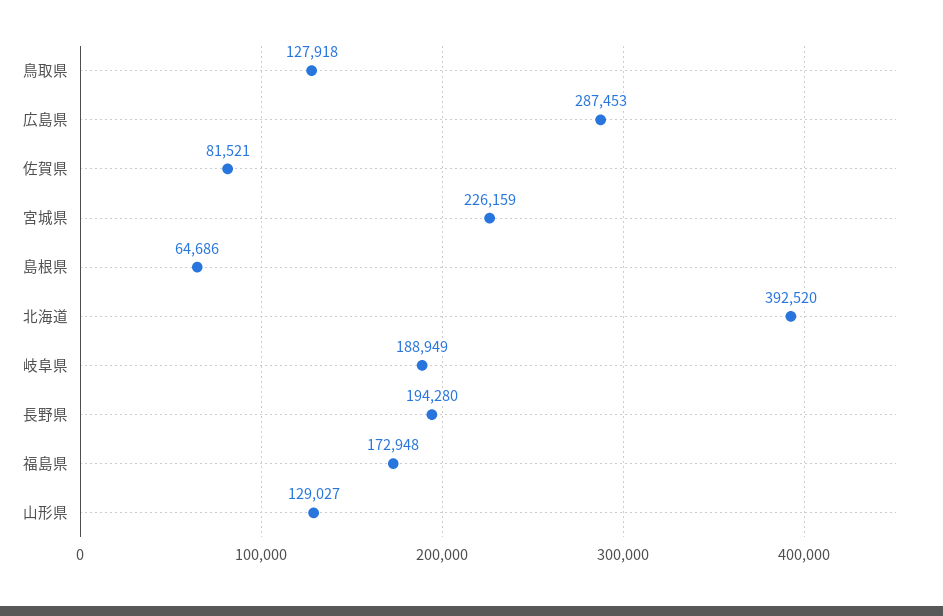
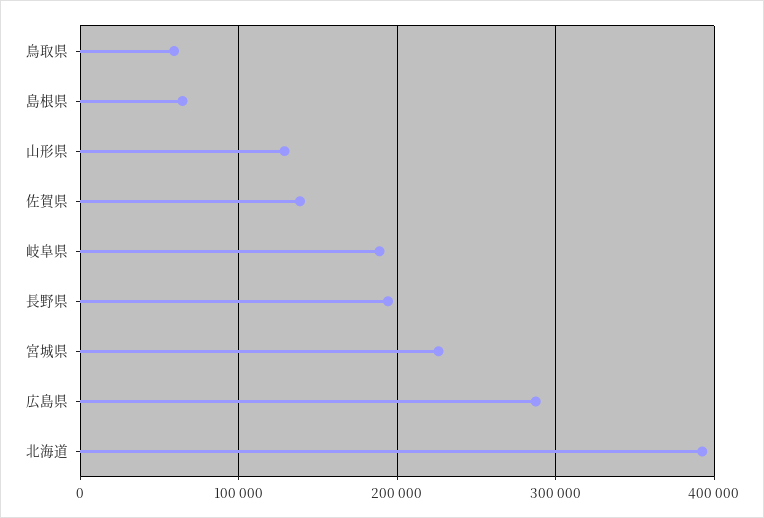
  {
-   "鳥取県": 127918,
+   "鳥取県": 60000,
    "広島県": 287453,
-   "佐賀県": 81521,
+   "佐賀県": 140000,
    "宮城県": 226159,
    "島根県": 64686,
    "北海道": 392520,
    "岐阜県": 188949,
    "長野県": 194280,
-   "福島県": 172948,
    "山形県": 129027
  }

